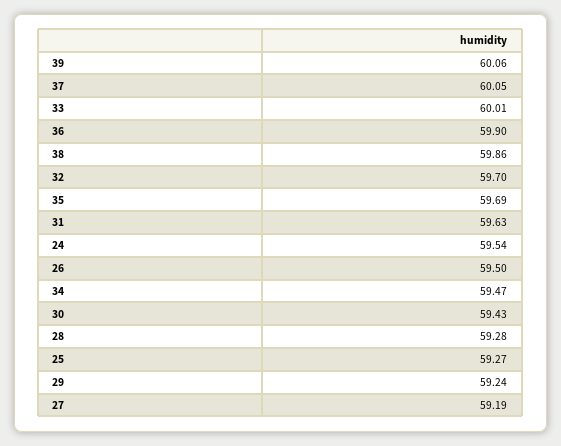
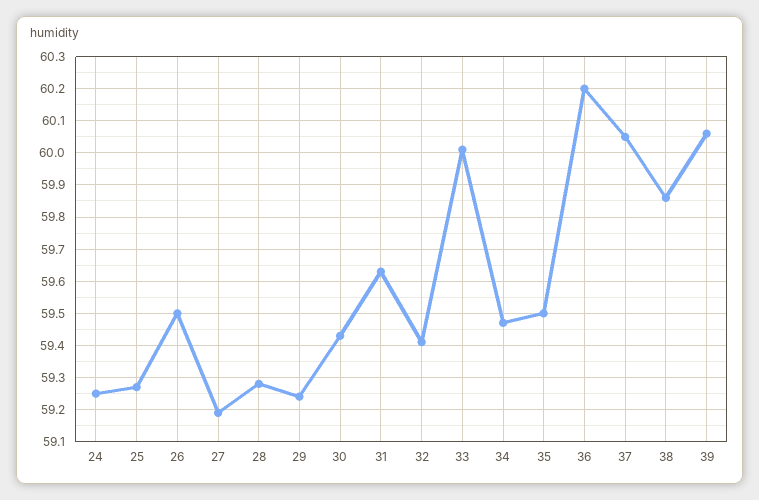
  {
    "39": 60.06,
    "37": 60.05,
    "33": 60.01,
-   "36": 59.9,
+   "36": 60.2,
    "38": 59.86,
-   "32": 59.7,
+   "32": 59.4,
-   "35": 59.69,
+   "35": 59.5,
    "31": 59.63,
-   "24": 59.54,
+   "24": 59.25,
    "26": 59.5,
    "34": 59.47,
    "30": 59.43,
    "28": 59.28,
    "25": 59.27,
    "29": 59.24,
    "27": 59.19
  }

